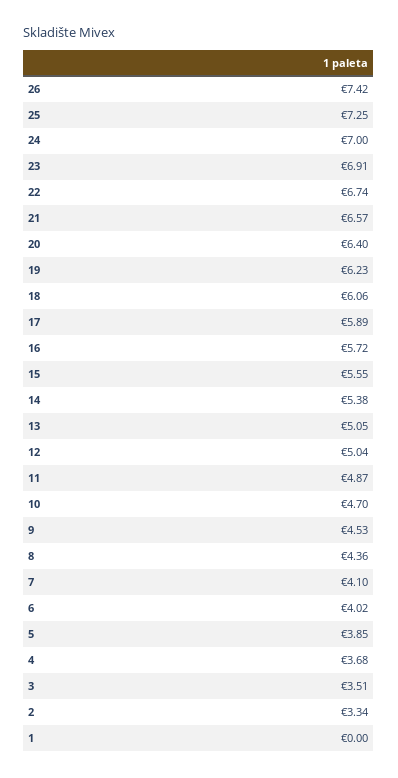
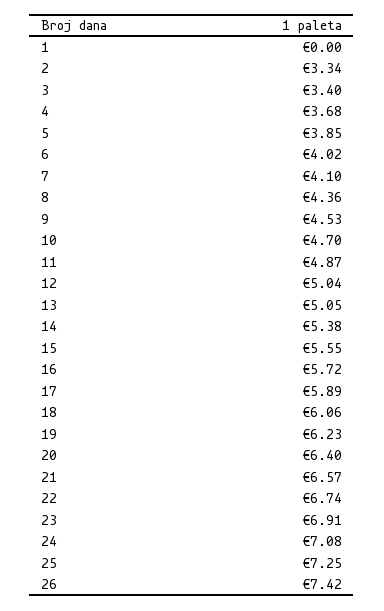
  {
    "26": 7.42,
    "25": 7.25,
-   "24": 7,
+   "24": 7.08,
    "23": 6.91,
    "22": 6.74,
    "21": 6.57,
    "20": 6.4,
    "19": 6.23,
    "18": 6.06,
    "17": 5.89,
    "16": 5.72,
    "15": 5.55,
    "14": 5.38,
    "13": 5.05,
    "12": 5.04,
    "11": 4.87,
    "10": 4.7,
    "9": 4.53,
    "8": 4.36,
    "7": 4.1,
    "6": 4.02,
    "5": 3.85,
    "4": 3.68,
-   "3": 3.51,
+   "3": 3.4,
    "2": 3.34,
    "1": 0
  }

